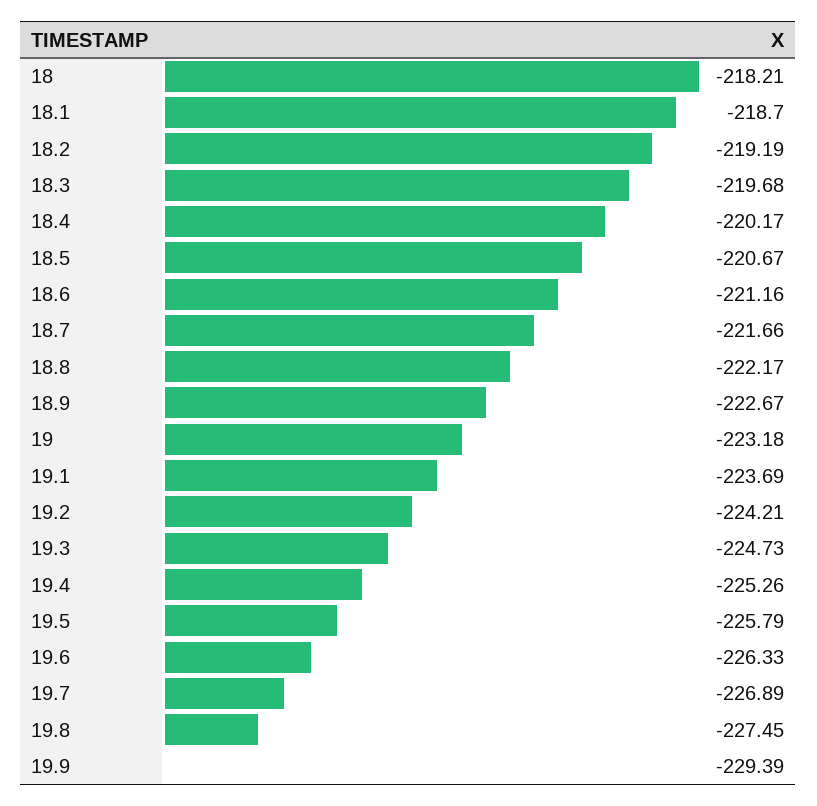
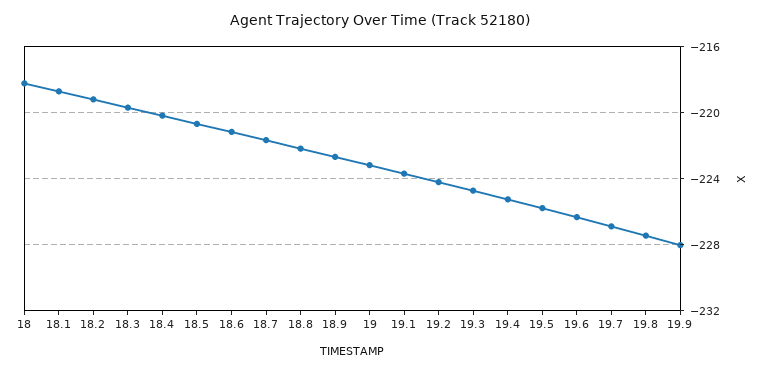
  {
    "18": -218.21,
    "18.1": -218.7,
    "18.2": -219.19,
    "18.3": -219.68,
    "18.4": -220.17,
    "18.5": -220.67,
    "18.6": -221.16,
    "18.7": -221.66,
    "18.8": -222.17,
    "18.9": -222.67,
    "19": -223.18,
    "19.1": -223.69,
    "19.2": -224.21,
    "19.3": -224.73,
    "19.4": -225.26,
    "19.5": -225.79,
    "19.6": -226.33,
    "19.7": -226.89,
    "19.8": -227.45,
-   "19.9": -229.39
+   "19.9": -228
  }

